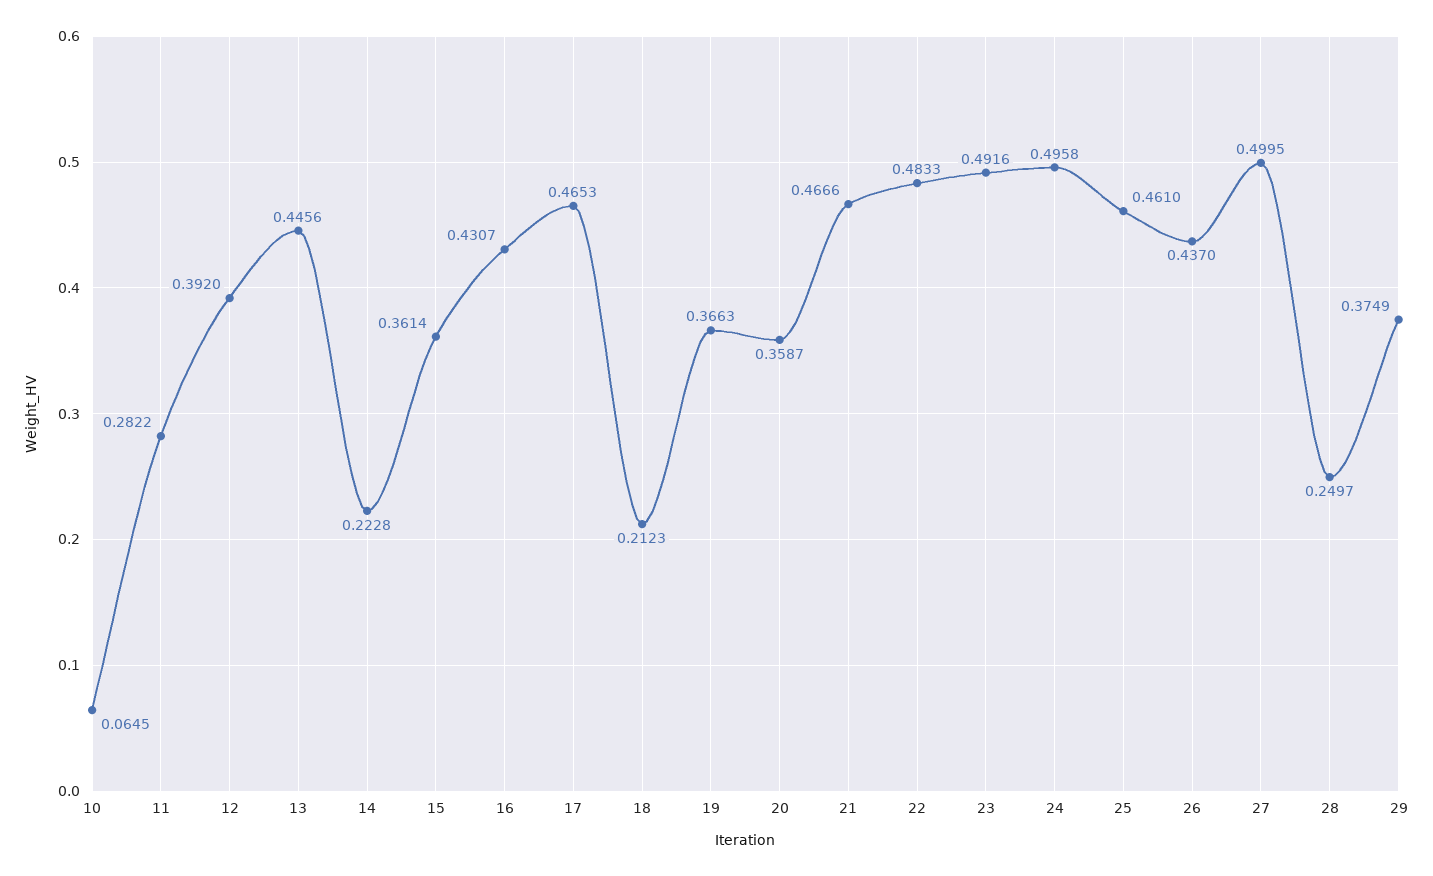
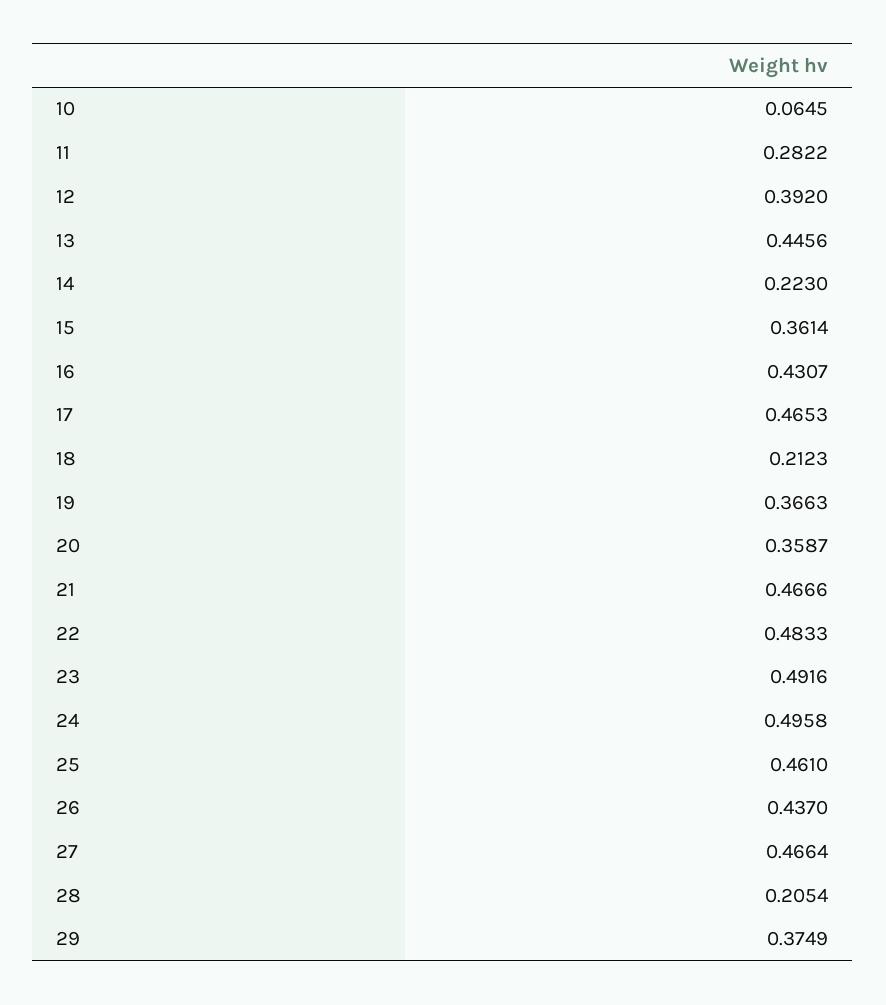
  {
    "10": 0.0645,
    "11": 0.2822,
    "12": 0.392,
    "13": 0.4456,
-   "14": 0.2228,
+   "14": 0.223,
    "15": 0.3614,
    "16": 0.4307,
    "17": 0.4653,
    "18": 0.2123,
    "19": 0.3663,
    "20": 0.3587,
    "21": 0.4666,
    "22": 0.4833,
    "23": 0.4916,
    "24": 0.4958,
    "25": 0.461,
    "26": 0.437,
-   "27": 0.4995,
+   "27": 0.4664,
-   "28": 0.2497,
+   "28": 0.2054,
    "29": 0.3749
  }

